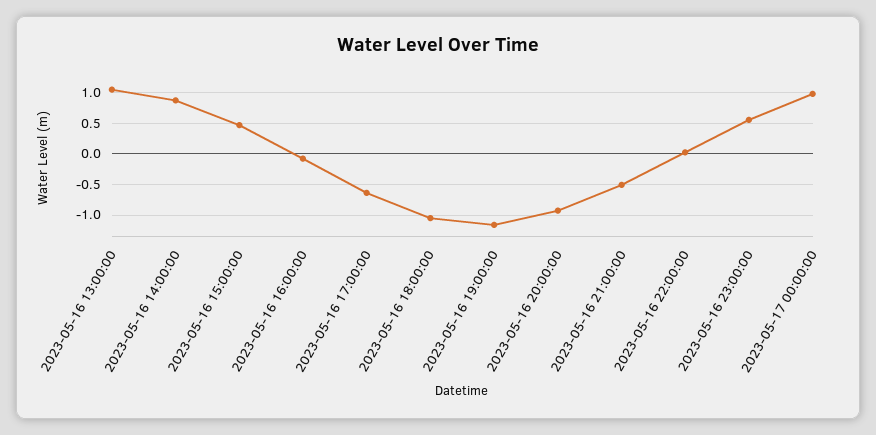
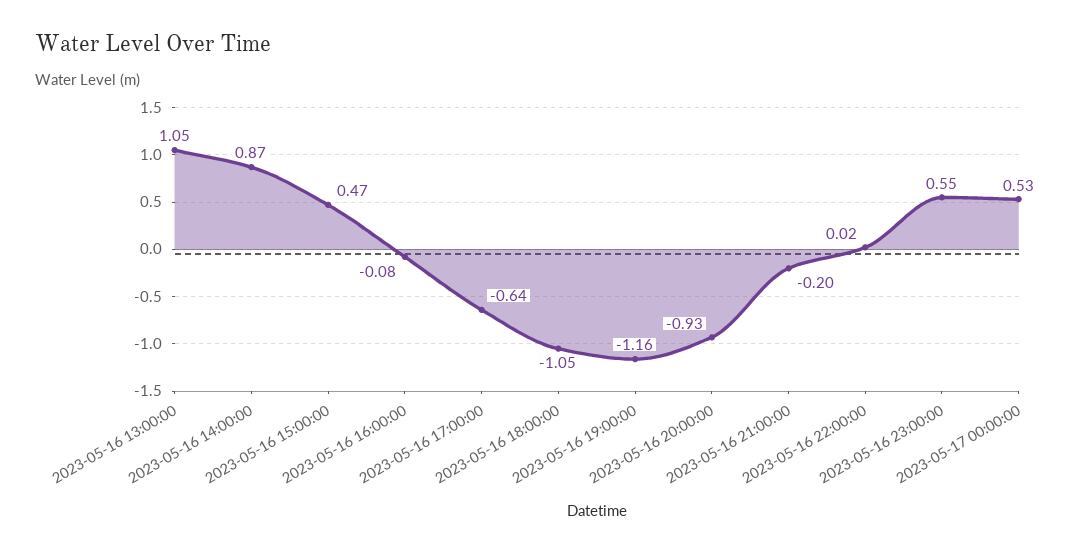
  {
    "2023-05-16 13:00:00": 1.05,
    "2023-05-16 14:00:00": 0.87,
    "2023-05-16 15:00:00": 0.47,
    "2023-05-16 16:00:00": -0.08,
    "2023-05-16 17:00:00": -0.64,
    "2023-05-16 18:00:00": -1.05,
    "2023-05-16 19:00:00": -1.16,
    "2023-05-16 20:00:00": -0.93,
-   "2023-05-16 21:00:00": -0.5,
+   "2023-05-16 21:00:00": -0.2,
    "2023-05-16 22:00:00": 0.02,
    "2023-05-16 23:00:00": 0.55,
-   "2023-05-17 00:00:00": 1
+   "2023-05-17 00:00:00": 0.53
  }

